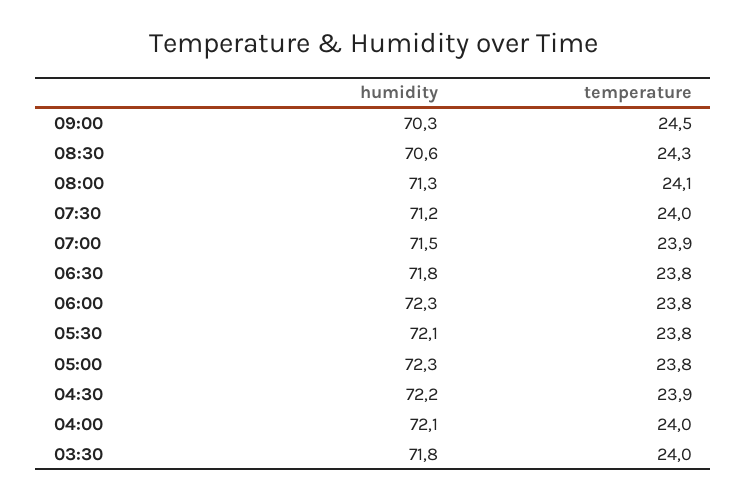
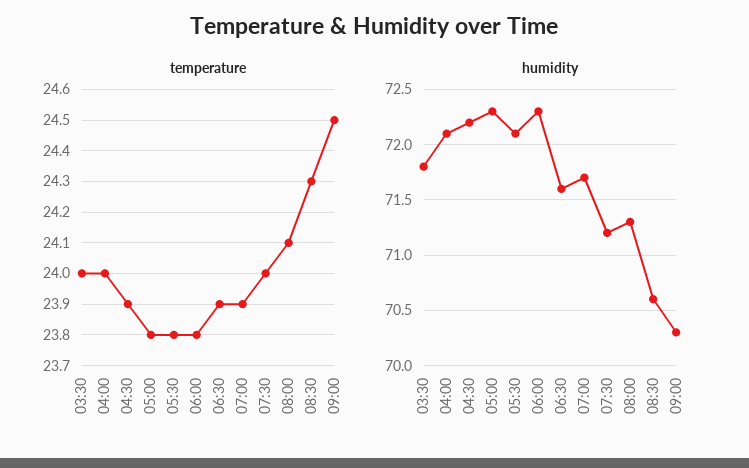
  {
    "humidity": {
      "09:00": 70.3,
      "08:30": 70.6,
      "08:00": 71.3,
      "07:30": 71.2,
-     "07:00": 71.5,
+     "07:00": 71.7,
-     "06:30": 71.8,
+     "06:30": 71.6,
      "06:00": 72.3,
      "05:30": 72.1,
      "05:00": 72.3,
      "04:30": 72.2,
      "04:00": 72.1,
      "03:30": 71.8
    },
    "temperature": {
      "09:00": 24.5,
      "08:30": 24.3,
      "08:00": 24.1,
      "07:30": 24,
      "07:00": 23.9,
-     "06:30": 23.8,
+     "06:30": 23.9,
      "06:00": 23.8,
      "05:30": 23.8,
      "05:00": 23.8,
      "04:30": 23.9,
      "04:00": 24,
      "03:30": 24
    }
  }

